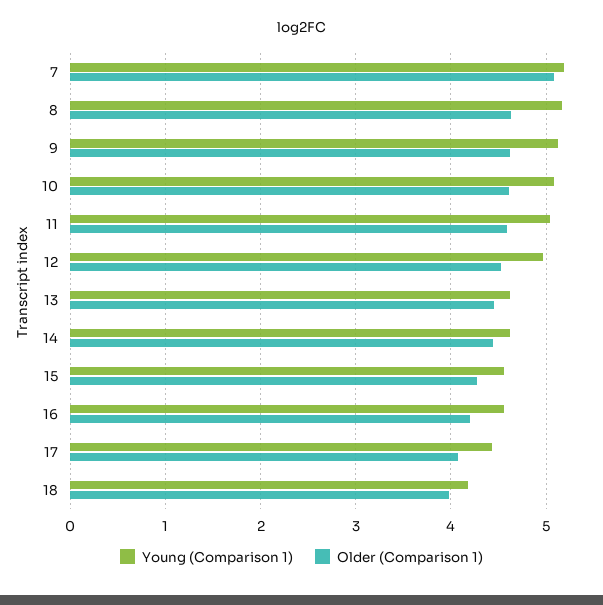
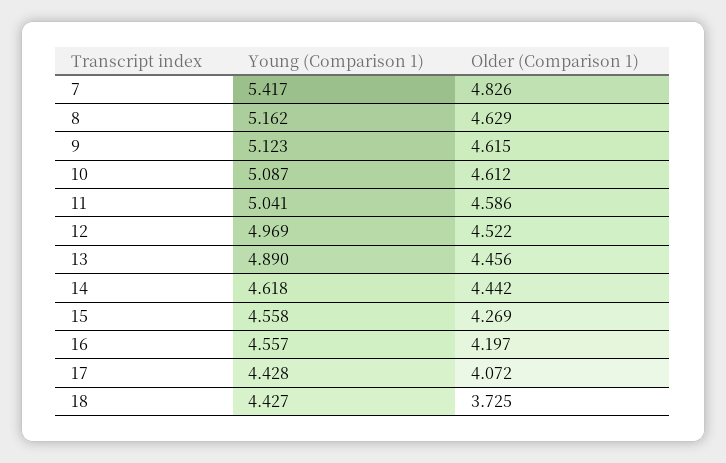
  {
    "Young (Comparison 1)": {
-     "7": 5.2,
+     "7": 5.417,
      "8": 5.162,
      "9": 5.123,
      "10": 5.087,
      "11": 5.041,
      "12": 4.969,
-     "13": 4.6,
+     "13": 4.89,
      "14": 4.618,
      "15": 4.558,
      "16": 4.557,
      "17": 4.428,
-     "18": 4.2
+     "18": 4.427
    },
    "Older (Comparison 1)": {
-     "7": 5.1,
+     "7": 4.826,
      "8": 4.629,
      "9": 4.615,
      "10": 4.612,
      "11": 4.586,
      "12": 4.522,
      "13": 4.456,
      "14": 4.442,
      "15": 4.269,
      "16": 4.197,
      "17": 4.072,
-     "18": 4
+     "18": 3.725
    }
  }

